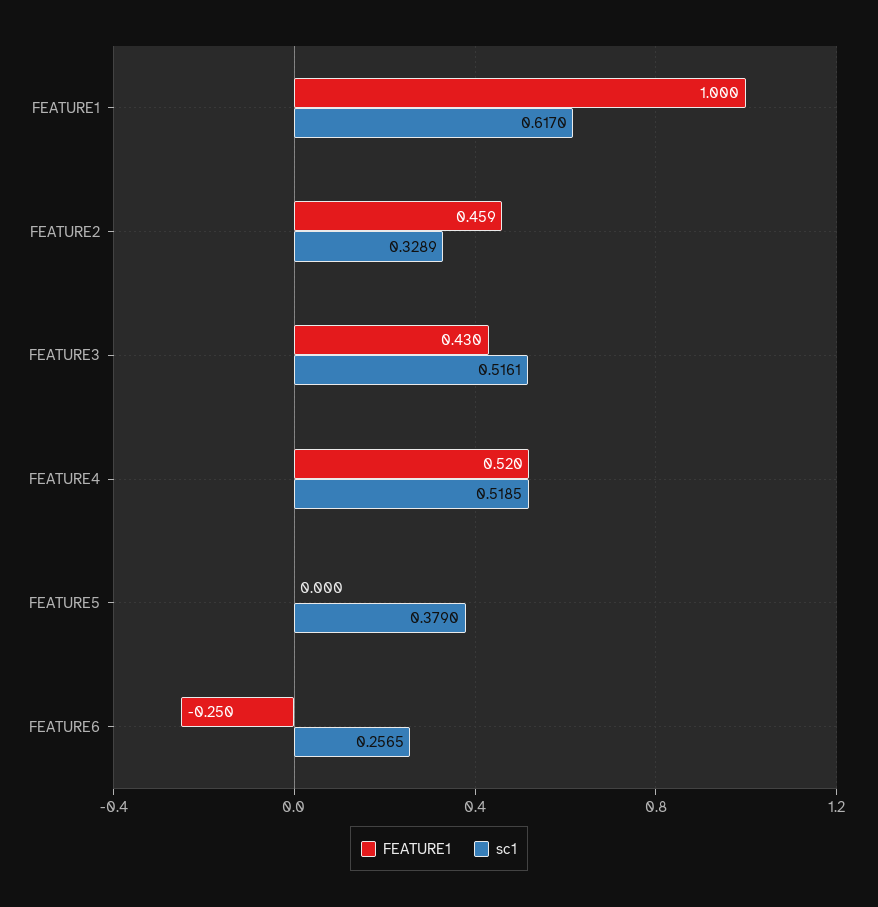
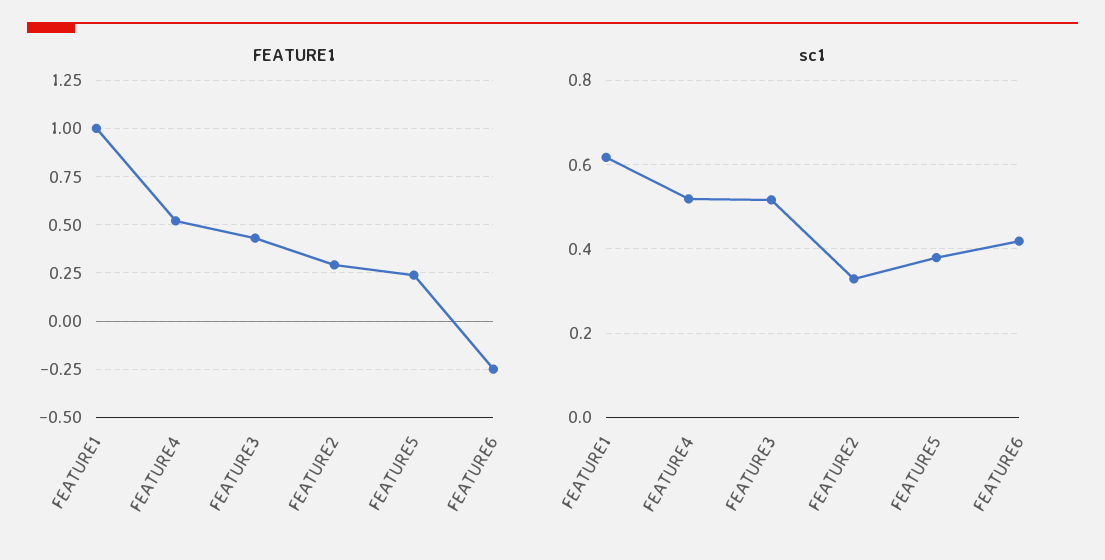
  {
    "FEATURE1": {
      "FEATURE1": 1,
-     "FEATURE2": 0.459,
+     "FEATURE2": 0.3,
      "FEATURE3": 0.43,
      "FEATURE4": 0.52,
-     "FEATURE5": 0,
+     "FEATURE5": 0.25,
      "FEATURE6": -0.25
    },
    "sc1": {
      "FEATURE1": 0.617,
      "FEATURE2": 0.3289,
      "FEATURE3": 0.5161,
      "FEATURE4": 0.5185,
      "FEATURE5": 0.379,
-     "FEATURE6": 0.2565
+     "FEATURE6": 0.42
    }
  }

